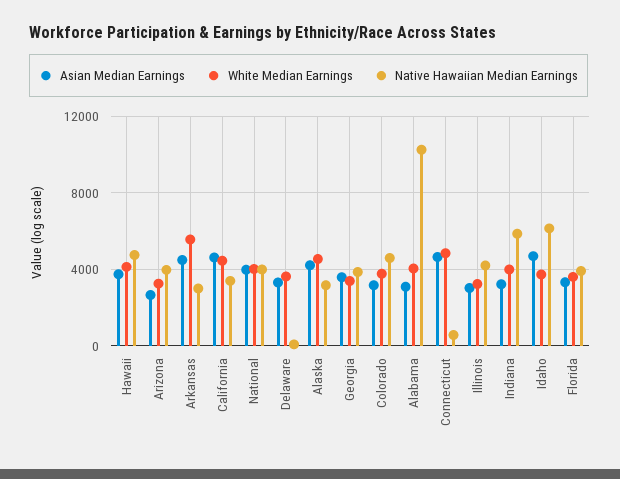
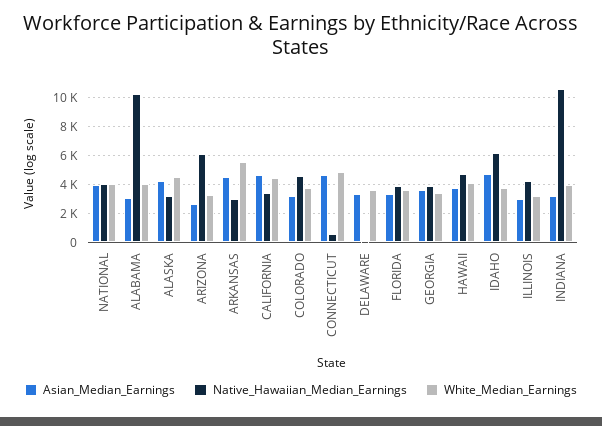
  {
    "Asian Median Earnings": {
      "Hawaii": 3500,
      "Arizona": 2500,
      "Arkansas": 4500,
      "California": 4500,
      "National": 4000,
      "Delaware": 3500,
      "Alaska": 4000,
      "Georgia": 3500,
      "Colorado": 3000,
      "Alabama": 3000,
      "Connecticut": 4500,
      "Illinois": 3000,
      "Indiana": 3000,
      "Idaho": 4500,
      "Florida": 3500
    },
    "White Median Earnings": {
      "Hawaii": 4000,
      "Arizona": 3500,
      "Arkansas": 5500,
      "California": 4500,
      "National": 4000,
      "Delaware": 3500,
      "Alaska": 4500,
      "Georgia": 3500,
      "Colorado": 4000,
      "Alabama": 4000,
      "Connecticut": 5000,
      "Illinois": 3000,
      "Indiana": 4000,
      "Idaho": 3500,
      "Florida": 3500
    },
    "Native Hawaiian Median Earnings": {
      "Hawaii": 4500,
-     "Arizona": 4000,
+     "Arizona": 6000,
      "Arkansas": 3000,
      "California": 3500,
      "National": 4000,
      "Delaware": 0,
      "Alaska": 3000,
      "Georgia": 4000,
      "Colorado": 4500,
      "Alabama": 10500,
      "Connecticut": 500,
      "Illinois": 4000,
-     "Indiana": 6000,
+     "Indiana": 10500,
      "Idaho": 6000,
      "Florida": 4000
    }
  }

